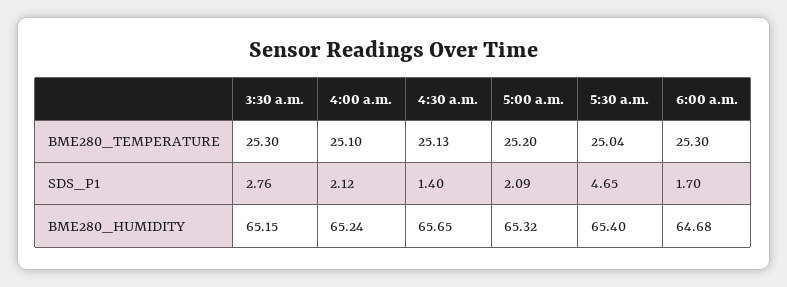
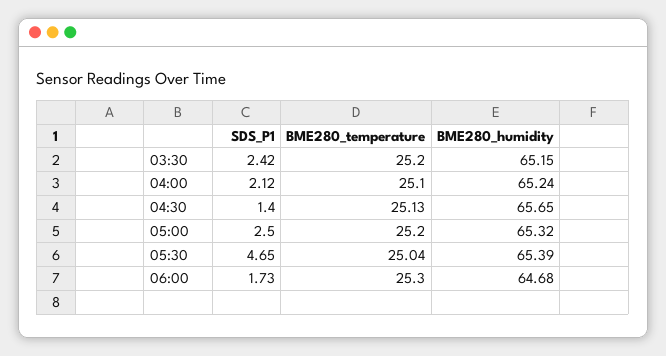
  {
    "3:30 a.m.": {
-     "BME280_TEMPERATURE": 25.3,
+     "BME280_TEMPERATURE": 25.2,
-     "SDS_P1": 2.76,
+     "SDS_P1": 2.42,
      "BME280_HUMIDITY": 65.15
    },
    "4:00 a.m.": {
      "BME280_TEMPERATURE": 25.1,
      "SDS_P1": 2.12,
      "BME280_HUMIDITY": 65.24
    },
    "4:30 a.m.": {
      "BME280_TEMPERATURE": 25.13,
      "SDS_P1": 1.4,
      "BME280_HUMIDITY": 65.65
    },
    "5:00 a.m.": {
      "BME280_TEMPERATURE": 25.2,
-     "SDS_P1": 2.09,
+     "SDS_P1": 2.5,
      "BME280_HUMIDITY": 65.32
    },
    "5:30 a.m.": {
      "BME280_TEMPERATURE": 25.04,
      "SDS_P1": 4.65,
-     "BME280_HUMIDITY": 65.4
+     "BME280_HUMIDITY": 65.39
    },
    "6:00 a.m.": {
      "BME280_TEMPERATURE": 25.3,
-     "SDS_P1": 1.7,
+     "SDS_P1": 1.73,
      "BME280_HUMIDITY": 64.68
    }
  }

